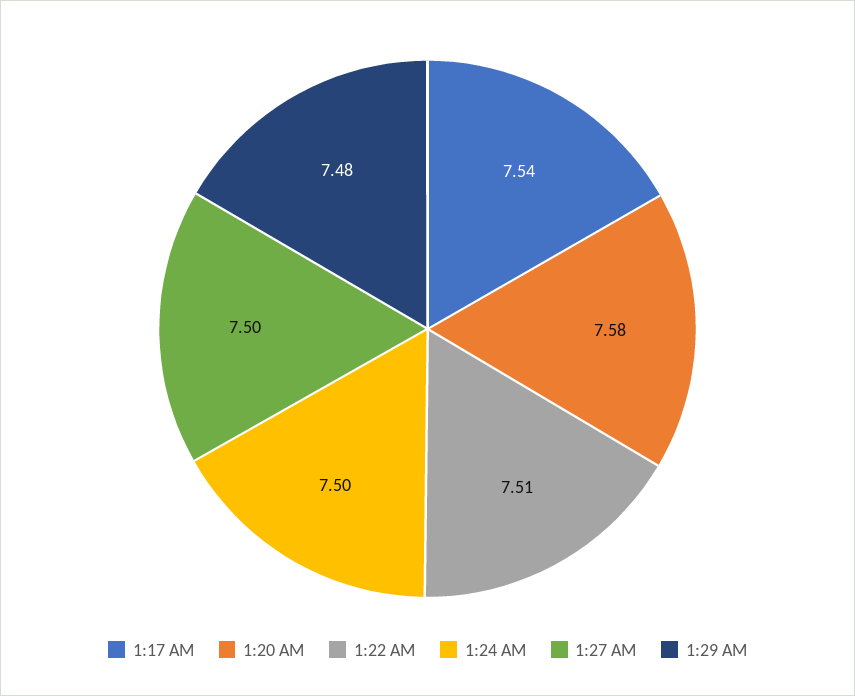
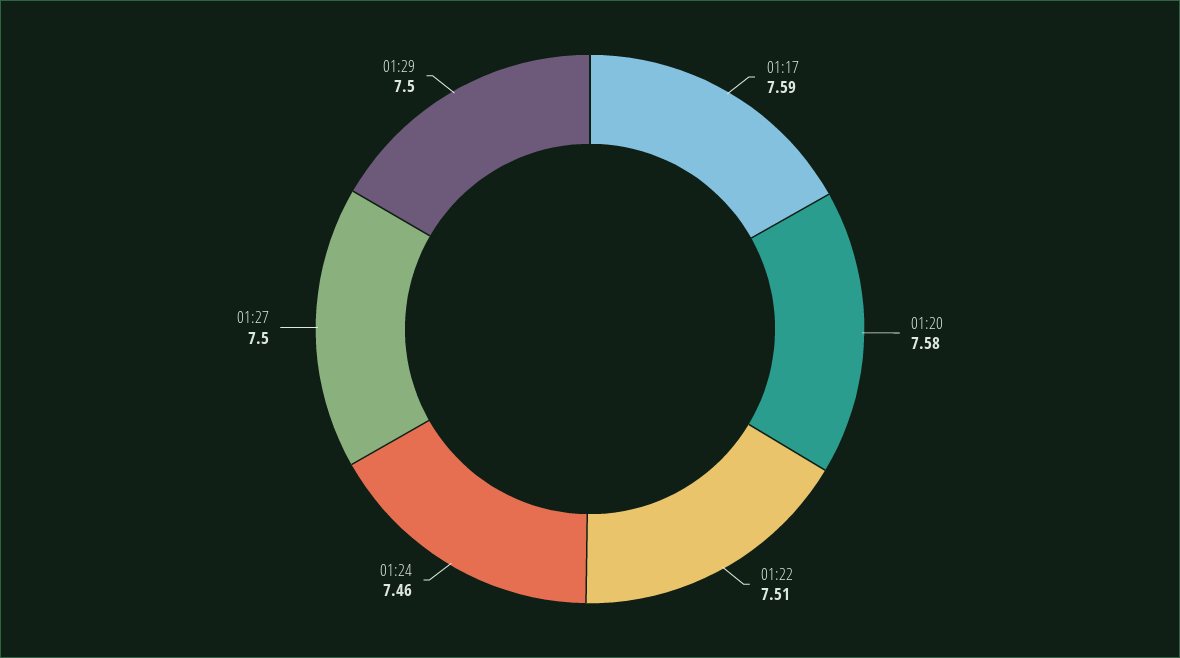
  {
-   "1:17 AM": 7.54,
+   "1:17 AM": 7.59,
    "1:20 AM": 7.58,
    "1:22 AM": 7.51,
-   "1:24 AM": 7.5,
+   "1:24 AM": 7.46,
    "1:27 AM": 7.5,
-   "1:29 AM": 7.48
+   "1:29 AM": 7.5
  }

